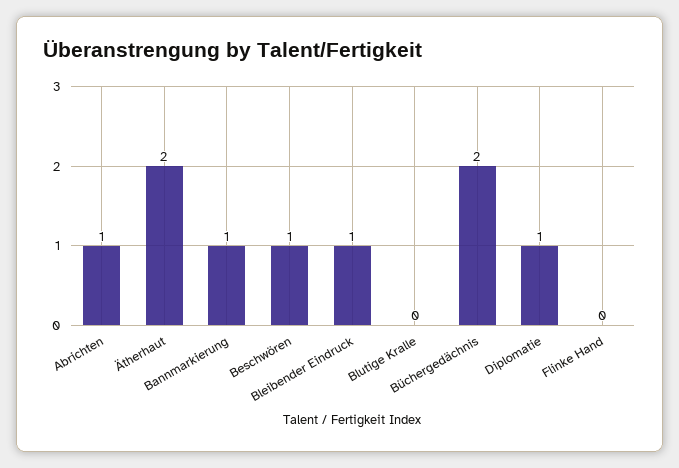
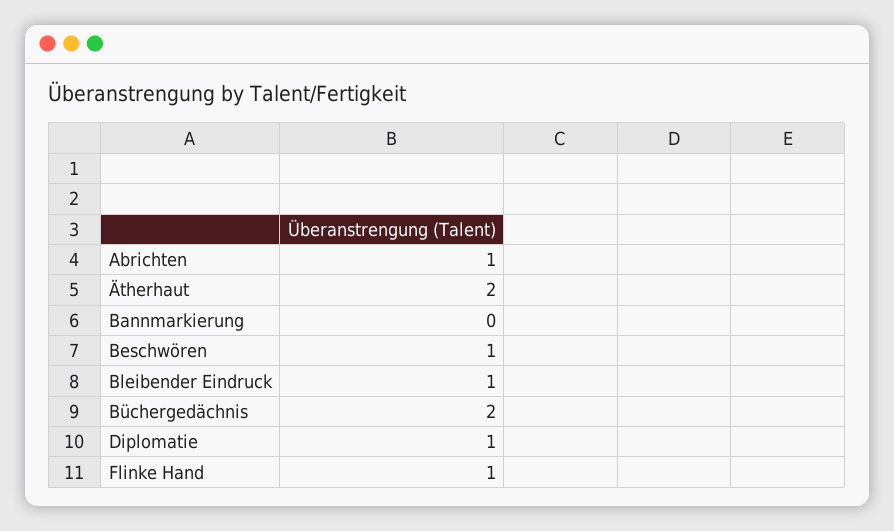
  {
    "Abrichten": 1,
    "Ätherhaut": 2,
-   "Bannmarkierung": 1,
+   "Bannmarkierung": 0,
    "Beschwören": 1,
    "Bleibender Eindruck": 1,
-   "Blutige Kralle": 0,
    "Büchergedächnis": 2,
    "Diplomatie": 1,
-   "Flinke Hand": 0
+   "Flinke Hand": 1
  }

